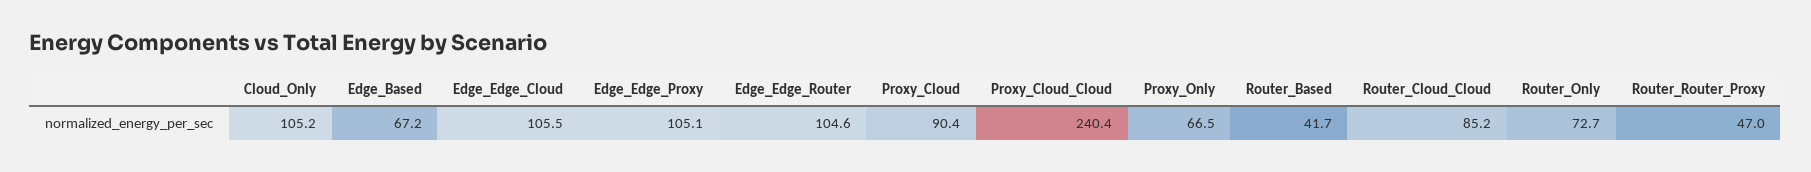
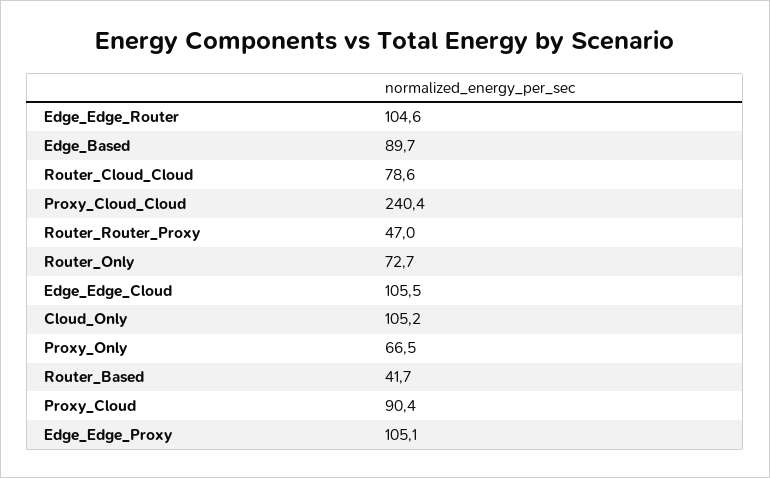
  {
    "Cloud_Only": 105.2,
-   "Edge_Based": 67.2,
+   "Edge_Based": 89.7,
    "Edge_Edge_Cloud": 105.5,
    "Edge_Edge_Proxy": 105.1,
    "Edge_Edge_Router": 104.6,
    "Proxy_Cloud": 90.4,
    "Proxy_Cloud_Cloud": 240.4,
    "Proxy_Only": 66.5,
    "Router_Based": 41.7,
-   "Router_Cloud_Cloud": 85.2,
+   "Router_Cloud_Cloud": 78.6,
    "Router_Only": 72.7,
    "Router_Router_Proxy": 47
  }

